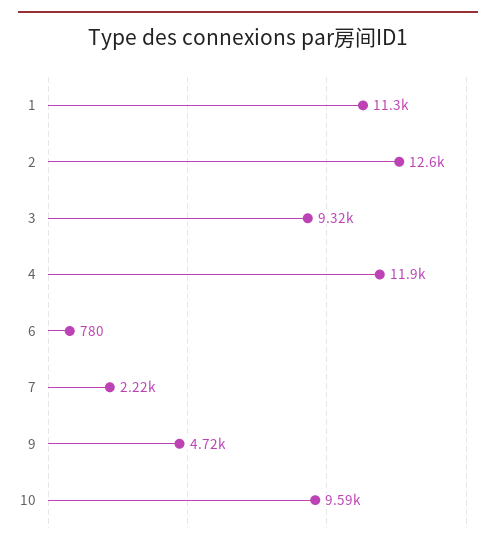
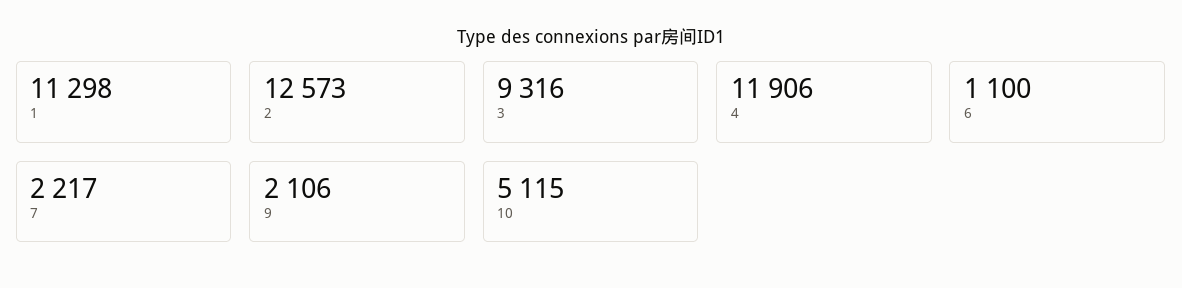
  {
    "1": 11298,
    "2": 12573,
    "3": 9316,
    "4": 11906,
-   "6": 780,
+   "6": 1100,
    "7": 2217,
-   "9": 4720,
+   "9": 2106,
-   "10": 9590
+   "10": 5115
  }

